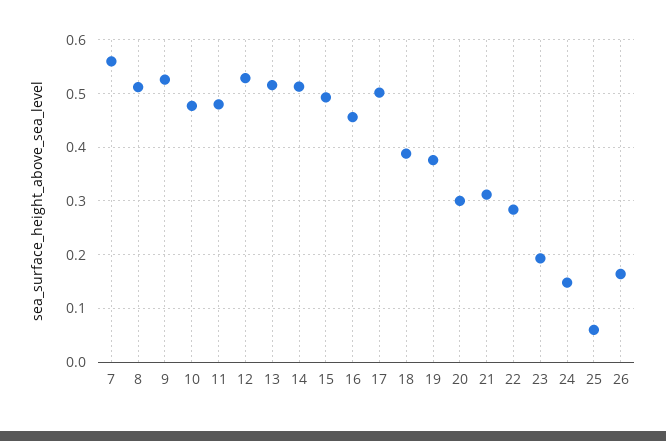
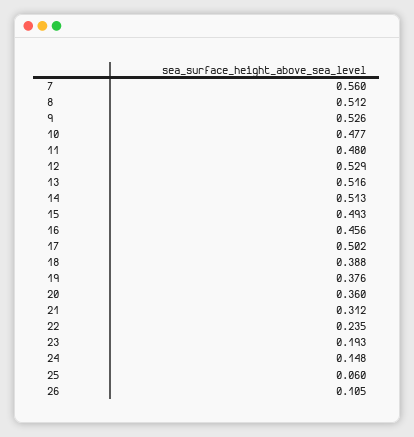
  {
    "7": 0.56,
    "8": 0.512,
    "9": 0.526,
    "10": 0.477,
    "11": 0.48,
    "12": 0.529,
    "13": 0.516,
    "14": 0.513,
    "15": 0.493,
    "16": 0.456,
    "17": 0.502,
    "18": 0.388,
    "19": 0.376,
-   "20": 0.3,
+   "20": 0.36,
    "21": 0.312,
-   "22": 0.28,
+   "22": 0.235,
    "23": 0.193,
    "24": 0.148,
    "25": 0.06,
-   "26": 0.16
+   "26": 0.105
  }

